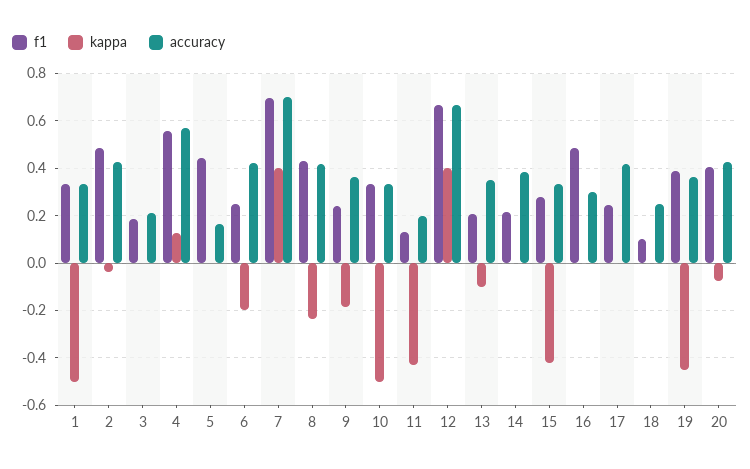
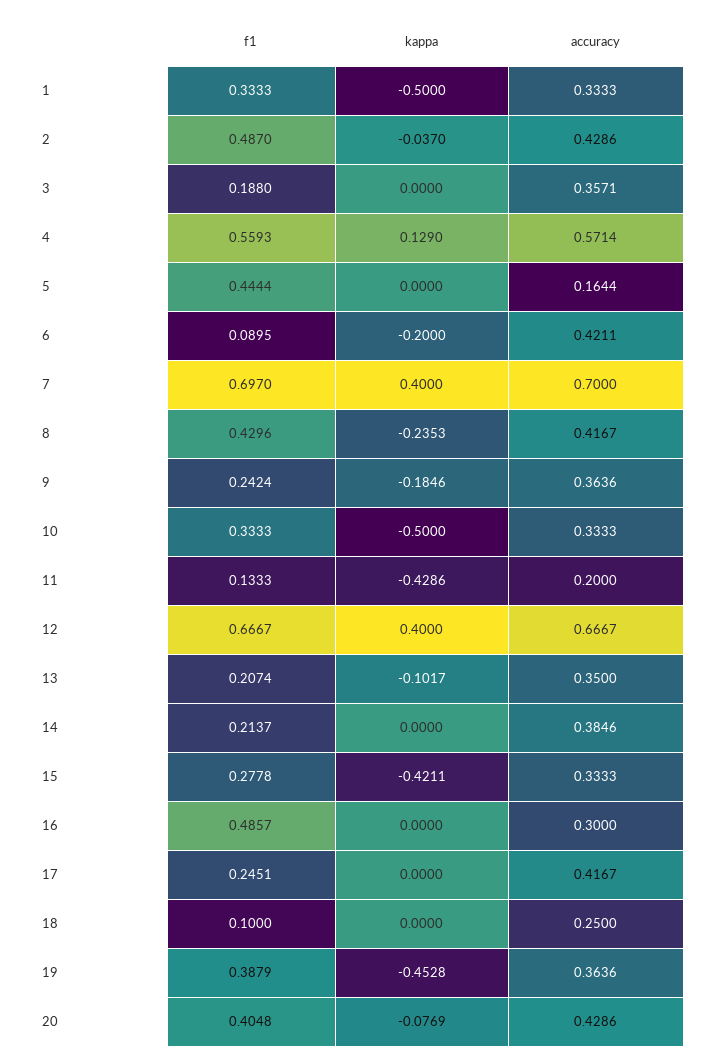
  {
    "f1": {
      "1": 0.3333,
      "2": 0.487,
      "3": 0.188,
      "4": 0.5593,
      "5": 0.4444,
-     "6": 0.25,
+     "6": 0.0895,
      "7": 0.697,
      "8": 0.4296,
      "9": 0.2424,
      "10": 0.3333,
      "11": 0.1333,
      "12": 0.6667,
      "13": 0.2074,
      "14": 0.2137,
      "15": 0.2778,
      "16": 0.4857,
      "17": 0.2451,
      "18": 0.1,
      "19": 0.3879,
      "20": 0.4048
    },
    "kappa": {
      "1": -0.5,
      "2": -0.037,
      "3": 0,
      "4": 0.129,
      "5": 0,
      "6": -0.2,
      "7": 0.4,
      "8": -0.2353,
      "9": -0.1846,
      "10": -0.5,
      "11": -0.4286,
      "12": 0.4,
      "13": -0.1017,
      "14": 0,
      "15": -0.4211,
      "16": 0,
      "17": 0,
      "18": 0,
      "19": -0.4528,
      "20": -0.0769
    },
    "accuracy": {
      "1": 0.3333,
      "2": 0.4286,
-     "3": 0.2,
+     "3": 0.3571,
      "4": 0.5714,
      "5": 0.1644,
      "6": 0.4211,
      "7": 0.7,
      "8": 0.4167,
      "9": 0.3636,
      "10": 0.3333,
      "11": 0.2,
      "12": 0.6667,
      "13": 0.35,
      "14": 0.3846,
      "15": 0.3333,
      "16": 0.3,
      "17": 0.4167,
      "18": 0.25,
      "19": 0.3636,
      "20": 0.4286
    }
  }

